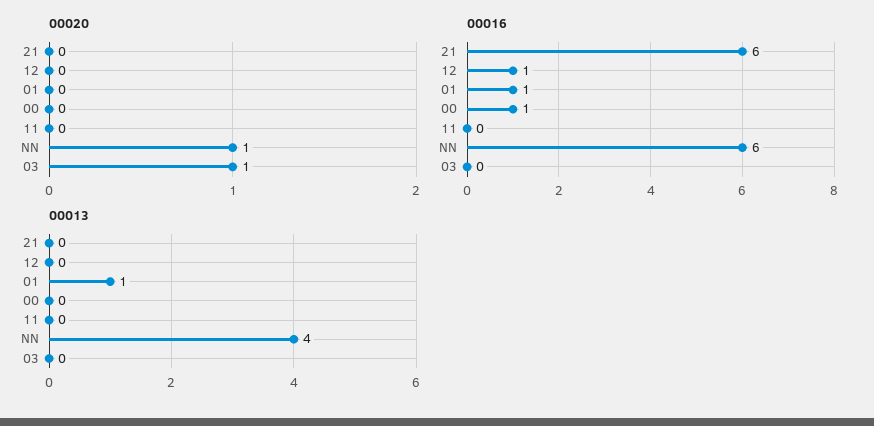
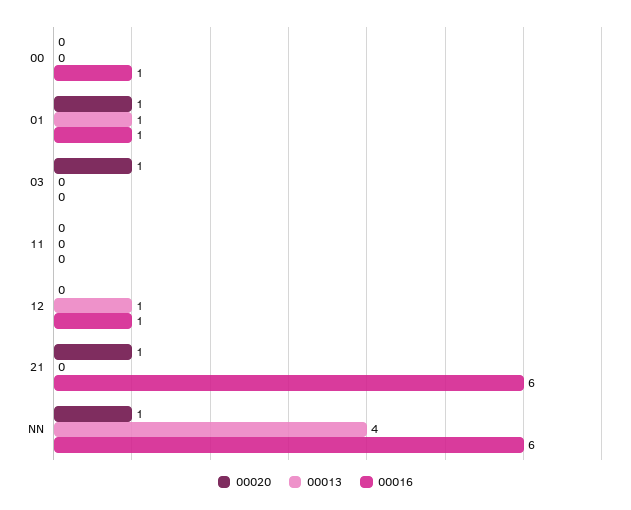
  {
    "00020": {
-     "21": 0,
+     "21": 1,
      "12": 0,
-     "01": 0,
+     "01": 1,
      "00": 0,
      "11": 0,
      "NN": 1,
      "03": 1
    },
    "00016": {
      "21": 6,
      "12": 1,
      "01": 1,
      "00": 1,
      "11": 0,
      "NN": 6,
      "03": 0
    },
    "00013": {
      "21": 0,
-     "12": 0,
+     "12": 1,
      "01": 1,
      "00": 0,
      "11": 0,
      "NN": 4,
      "03": 0
    }
  }

